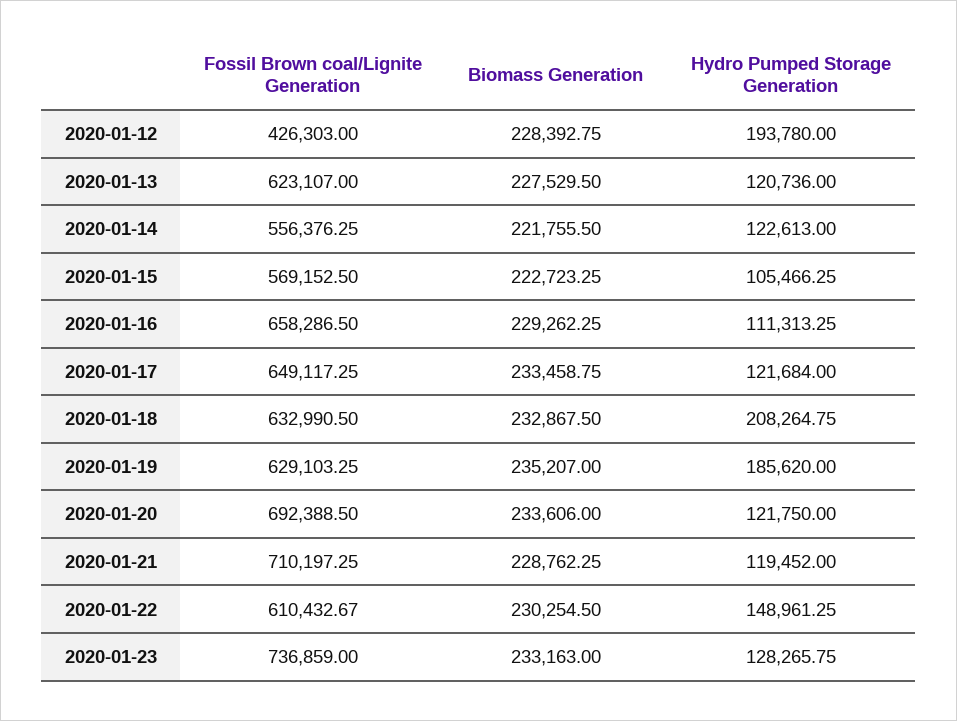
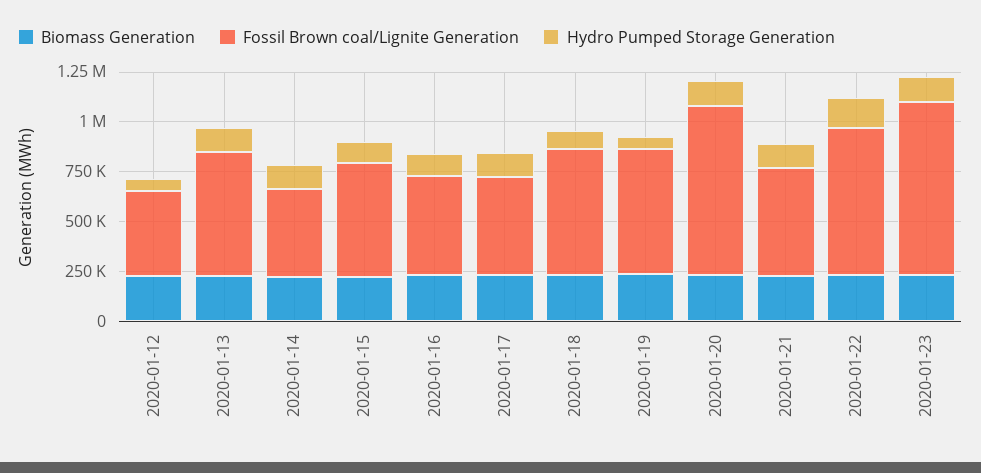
  {
    "Fossil Brown coal/Lignite Generation": {
      "2020-01-12": 426303,
      "2020-01-13": 623107,
-     "2020-01-14": 556376.25,
+     "2020-01-14": 450000,
      "2020-01-15": 569152.5,
-     "2020-01-16": 658286.5,
+     "2020-01-16": 500000,
-     "2020-01-17": 649117.25,
+     "2020-01-17": 500000,
      "2020-01-18": 632990.5,
      "2020-01-19": 629103.25,
-     "2020-01-20": 692388.5,
+     "2020-01-20": 850000,
-     "2020-01-21": 710197.25,
+     "2020-01-21": 550000,
-     "2020-01-22": 610432.67,
+     "2020-01-22": 750000,
-     "2020-01-23": 736859
+     "2020-01-23": 850000
    },
    "Biomass Generation": {
      "2020-01-12": 228392.75,
      "2020-01-13": 227529.5,
      "2020-01-14": 221755.5,
      "2020-01-15": 222723.25,
      "2020-01-16": 229262.25,
      "2020-01-17": 233458.75,
      "2020-01-18": 232867.5,
      "2020-01-19": 235207,
      "2020-01-20": 233606,
      "2020-01-21": 228762.25,
      "2020-01-22": 230254.5,
      "2020-01-23": 233163
    },
    "Hydro Pumped Storage Generation": {
-     "2020-01-12": 193780,
+     "2020-01-12": 50000,
      "2020-01-13": 120736,
      "2020-01-14": 122613,
      "2020-01-15": 105466.25,
      "2020-01-16": 111313.25,
      "2020-01-17": 121684,
-     "2020-01-18": 208264.75,
+     "2020-01-18": 100000,
-     "2020-01-19": 185620,
+     "2020-01-19": 50000,
      "2020-01-20": 121750,
      "2020-01-21": 119452,
      "2020-01-22": 148961.25,
      "2020-01-23": 128265.75
    }
  }

